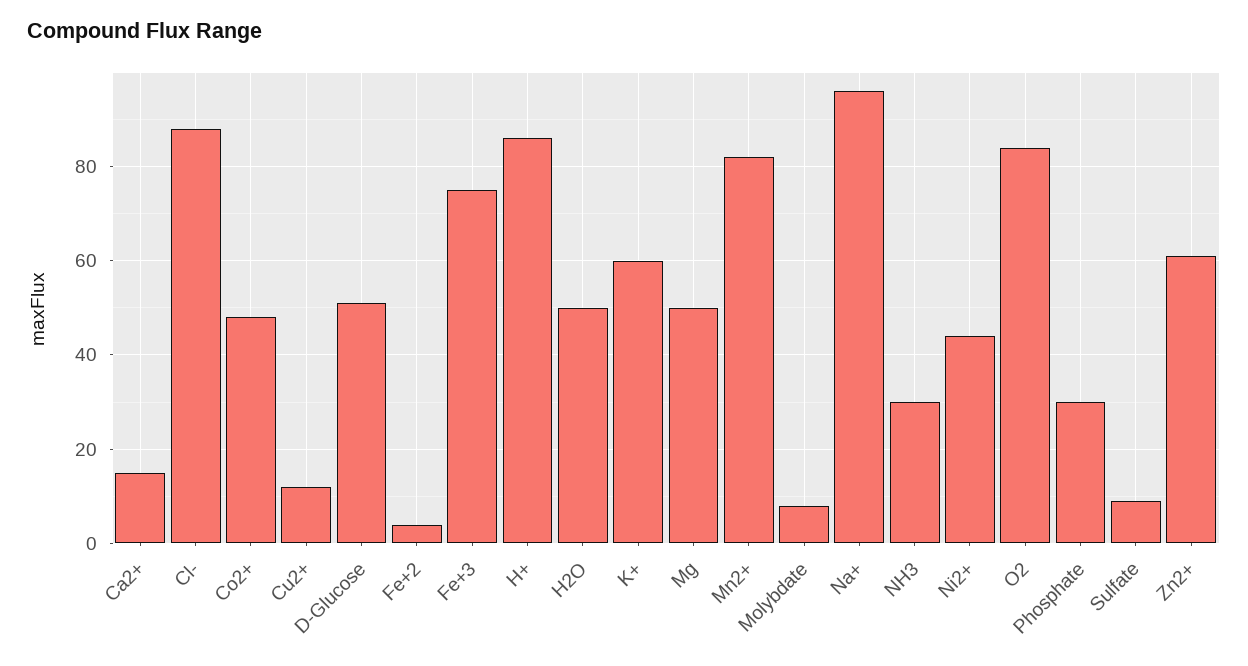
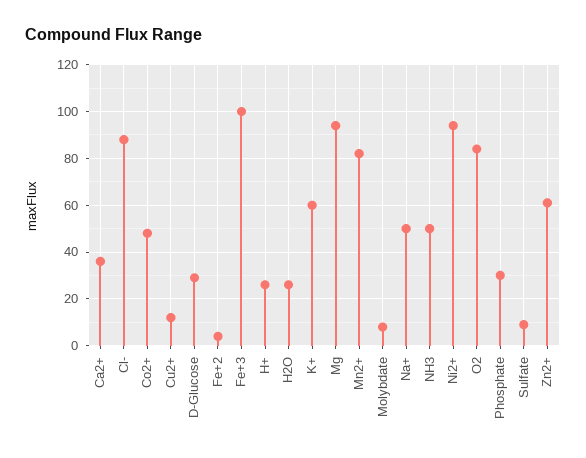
  {
-   "Ca2+": 15,
+   "Ca2+": 35,
    "Cl-": 90,
    "Co2+": 50,
    "Cu2+": 10,
-   "D-Glucose": 50,
+   "D-Glucose": 30,
    "Fe+2": 5,
-   "Fe+3": 75,
+   "Fe+3": 100,
-   "H+": 85,
+   "H+": 25,
-   "H2O": 50,
+   "H2O": 25,
    "K+": 60,
-   "Mg": 50,
+   "Mg": 95,
    "Mn2+": 80,
    "Molybdate": 10,
-   "Na+": 95,
+   "Na+": 50,
-   "NH3": 30,
+   "NH3": 50,
-   "Ni2+": 45,
+   "Ni2+": 95,
    "O2": 85,
    "Phosphate": 30,
    "Sulfate": 10,
    "Zn2+": 60
  }

